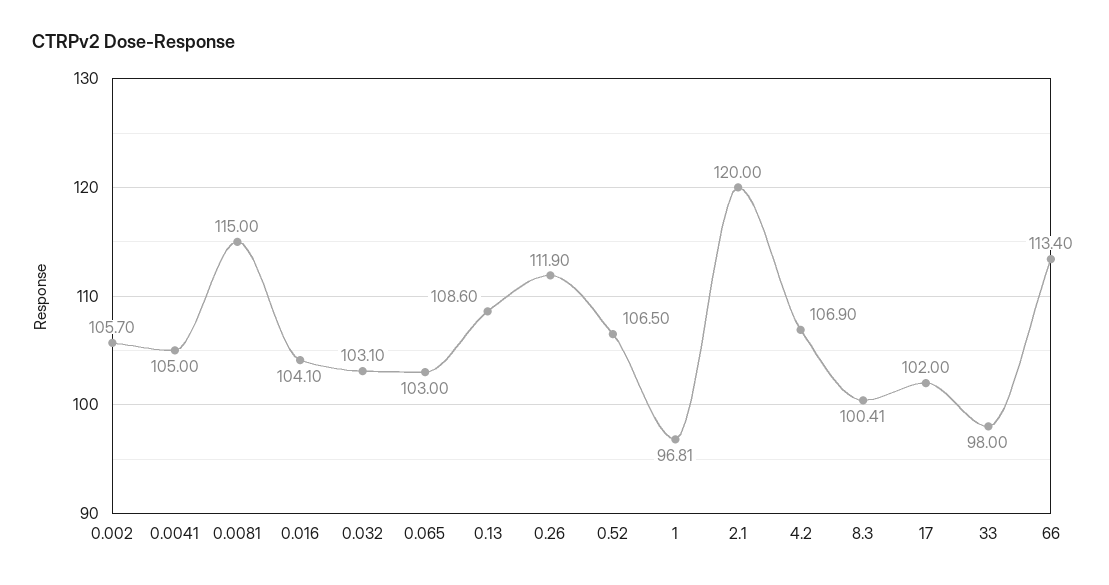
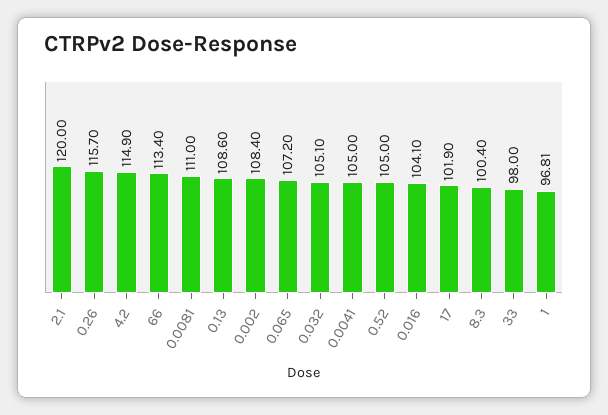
  {
-   "0.002": 105.7,
+   "0.002": 108.4,
    "0.0041": 105,
-   "0.0081": 115,
+   "0.0081": 111,
    "0.016": 104.1,
-   "0.032": 103.1,
+   "0.032": 105.1,
-   "0.065": 103,
+   "0.065": 107.2,
    "0.13": 108.6,
-   "0.26": 111.9,
+   "0.26": 115.7,
-   "0.52": 106.5,
+   "0.52": 105,
    "1": 96.81,
    "2.1": 120,
-   "4.2": 106.9,
+   "4.2": 114.9,
-   "8.3": 100.41,
+   "8.3": 100.4,
-   "17": 102,
+   "17": 101.9,
    "33": 98,
    "66": 113.4
  }

